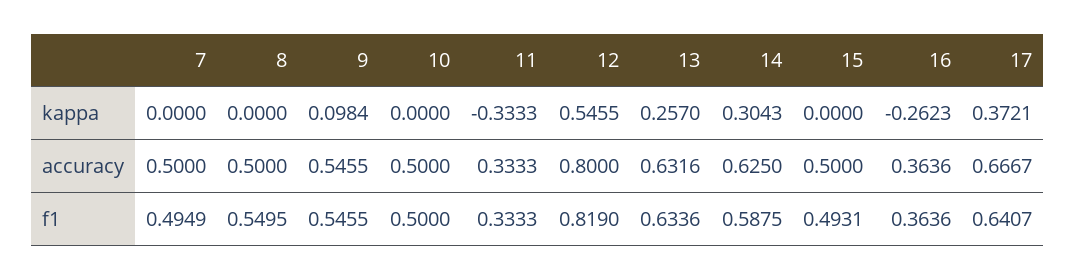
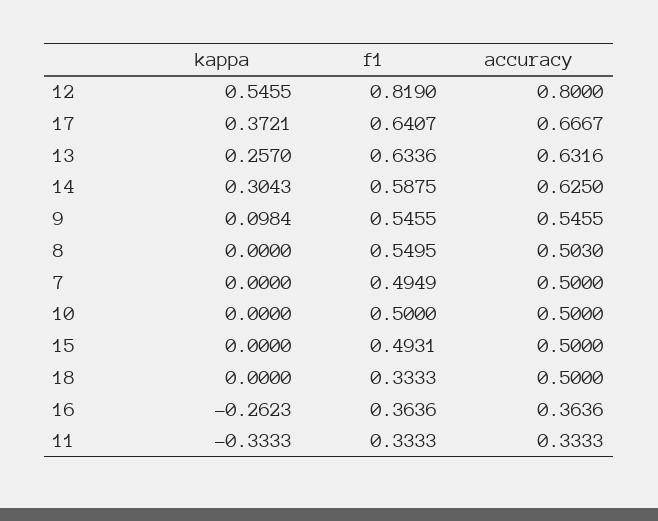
  {
    "7": {
      "kappa": 0,
      "accuracy": 0.5,
      "f1": 0.4949
    },
    "8": {
      "kappa": 0,
-     "accuracy": 0.5,
+     "accuracy": 0.503,
      "f1": 0.5495
    },
    "9": {
      "kappa": 0.0984,
      "accuracy": 0.5455,
      "f1": 0.5455
    },
    "10": {
      "kappa": 0,
      "accuracy": 0.5,
      "f1": 0.5
    },
    "11": {
      "kappa": -0.3333,
      "accuracy": 0.3333,
      "f1": 0.3333
    },
    "12": {
      "kappa": 0.5455,
      "accuracy": 0.8,
      "f1": 0.819
    },
    "13": {
      "kappa": 0.257,
      "accuracy": 0.6316,
      "f1": 0.6336
    },
    "14": {
      "kappa": 0.3043,
      "accuracy": 0.625,
      "f1": 0.5875
    },
    "15": {
      "kappa": 0,
      "accuracy": 0.5,
      "f1": 0.4931
    },
    "16": {
      "kappa": -0.2623,
      "accuracy": 0.3636,
      "f1": 0.3636
    },
    "17": {
      "kappa": 0.3721,
      "accuracy": 0.6667,
      "f1": 0.6407
-   }
+   },
+   "18": {
+     "kappa": 0,
+     "f1": 0.3333,
+     "accuracy": 0.5
+   }
  }

